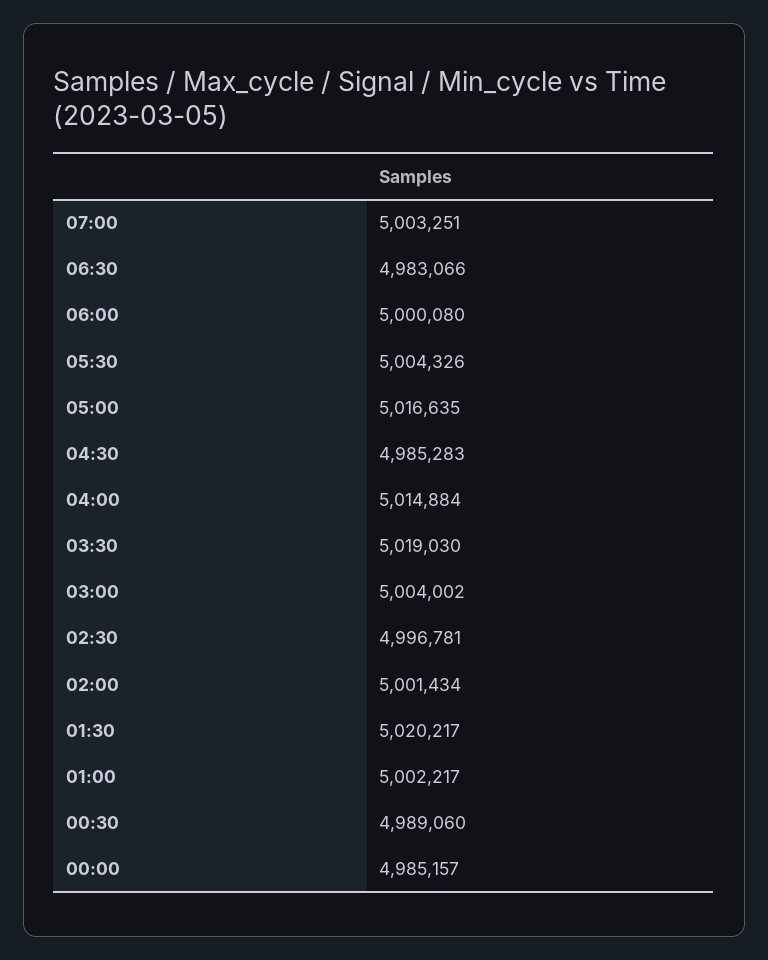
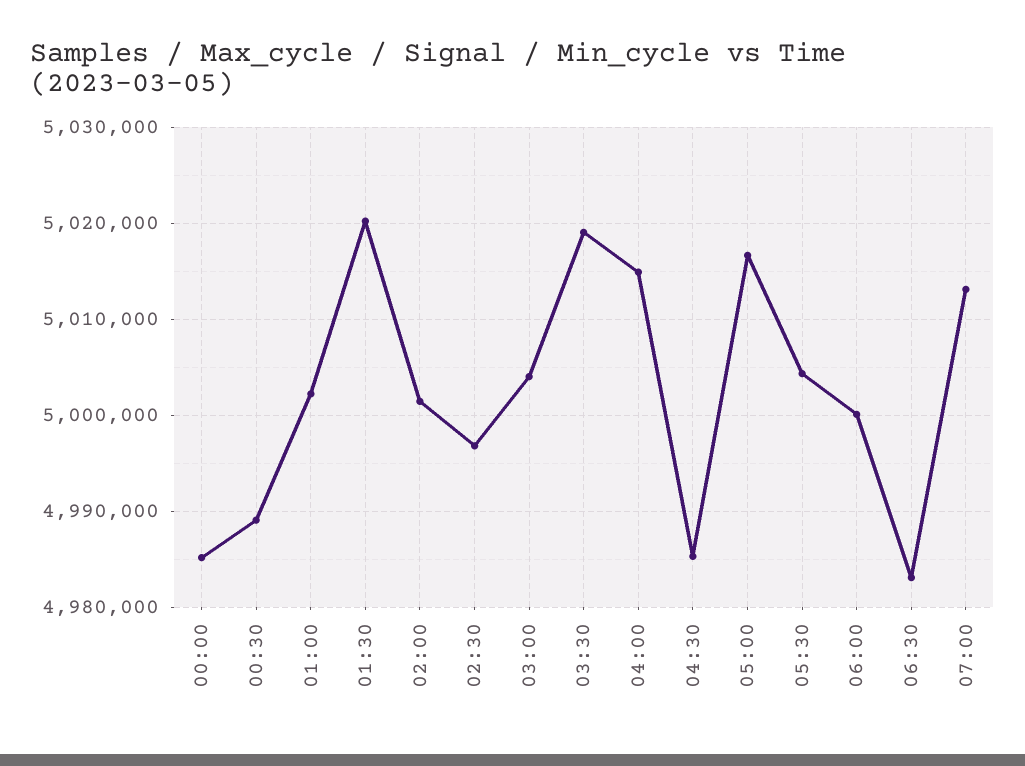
  {
-   "07:00": 5003251,
+   "07:00": 5013000,
    "06:30": 4983066,
    "06:00": 5000080,
    "05:30": 5004326,
    "05:00": 5016635,
    "04:30": 4985283,
    "04:00": 5014884,
    "03:30": 5019030,
    "03:00": 5004002,
    "02:30": 4996781,
    "02:00": 5001434,
    "01:30": 5020217,
    "01:00": 5002217,
    "00:30": 4989060,
    "00:00": 4985157
  }

